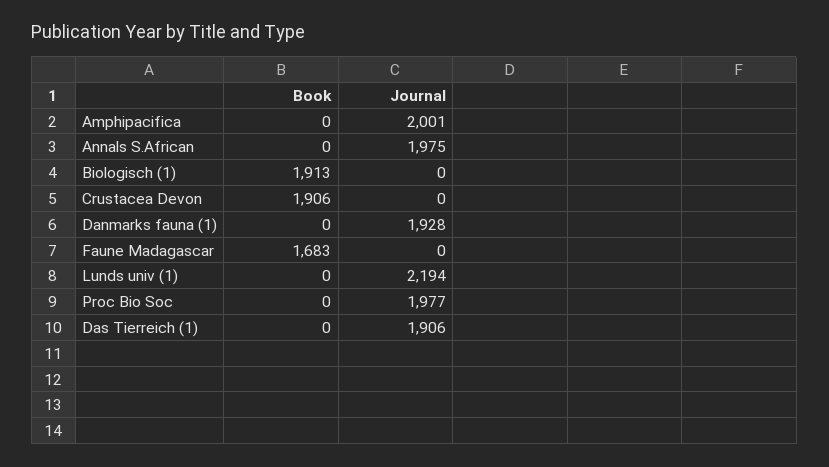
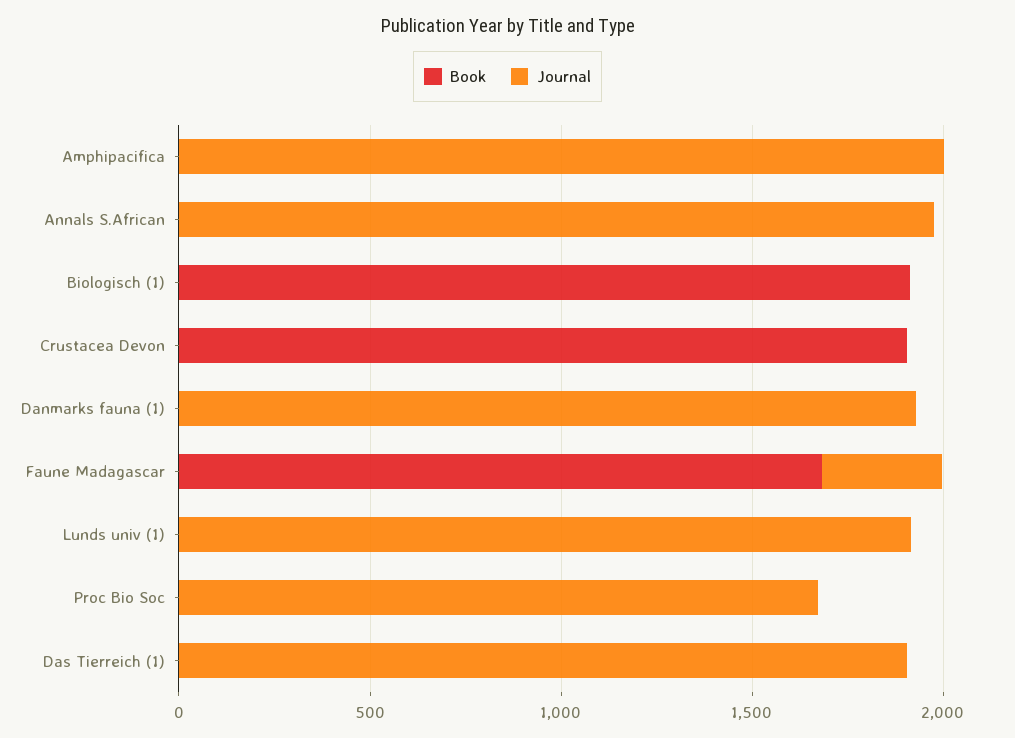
  {
    "Book": {
      "Amphipacifica": 0,
      "Annals S.African": 0,
      "Biologisch (1)": 1913,
      "Crustacea Devon": 1906,
      "Danmarks fauna (1)": 0,
      "Faune Madagascar": 1683,
      "Lunds univ (1)": 0,
      "Proc Bio Soc": 0,
      "Das Tierreich (1)": 0
    },
    "Journal": {
      "Amphipacifica": 2001,
      "Annals S.African": 1975,
      "Biologisch (1)": 0,
      "Crustacea Devon": 0,
      "Danmarks fauna (1)": 1928,
-     "Faune Madagascar": 0,
+     "Faune Madagascar": 300,
-     "Lunds univ (1)": 2194,
+     "Lunds univ (1)": 1900,
-     "Proc Bio Soc": 1977,
+     "Proc Bio Soc": 1700,
      "Das Tierreich (1)": 1906
    }
  }

